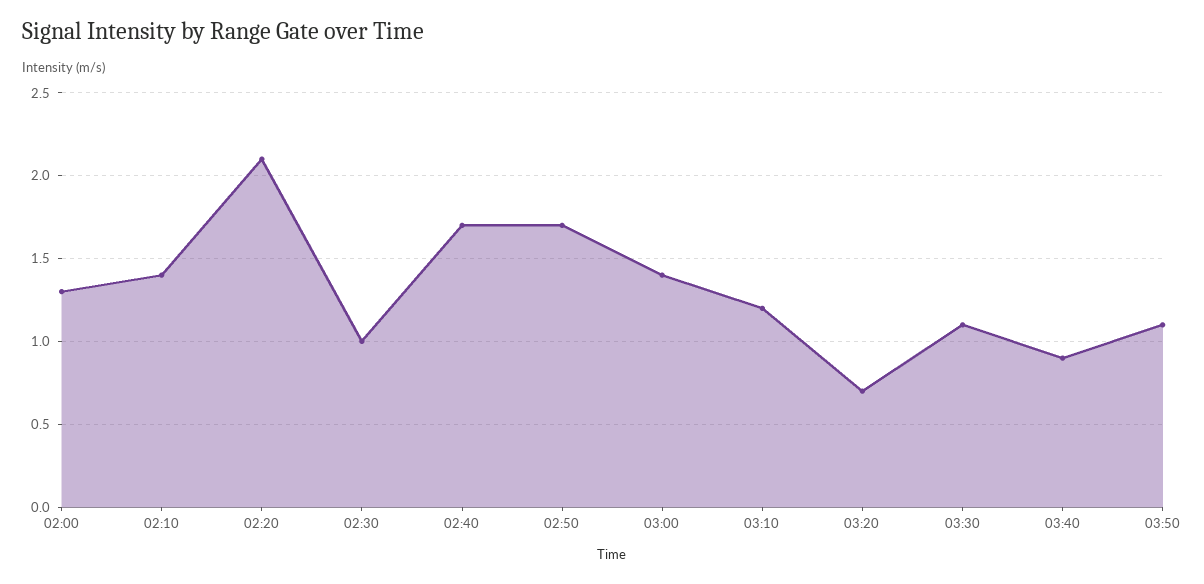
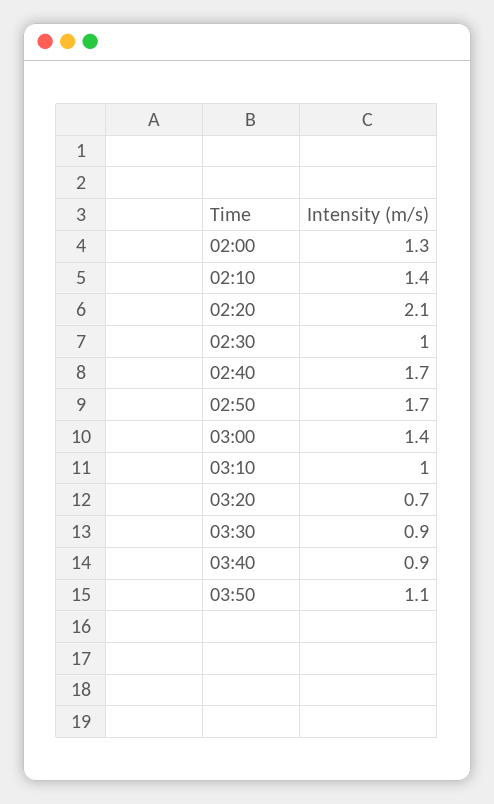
  {
    "02:00": 1.3,
    "02:10": 1.4,
    "02:20": 2.1,
    "02:30": 1,
    "02:40": 1.7,
    "02:50": 1.7,
    "03:00": 1.4,
-   "03:10": 1.2,
+   "03:10": 1,
    "03:20": 0.7,
-   "03:30": 1.1,
+   "03:30": 0.9,
    "03:40": 0.9,
    "03:50": 1.1
  }

